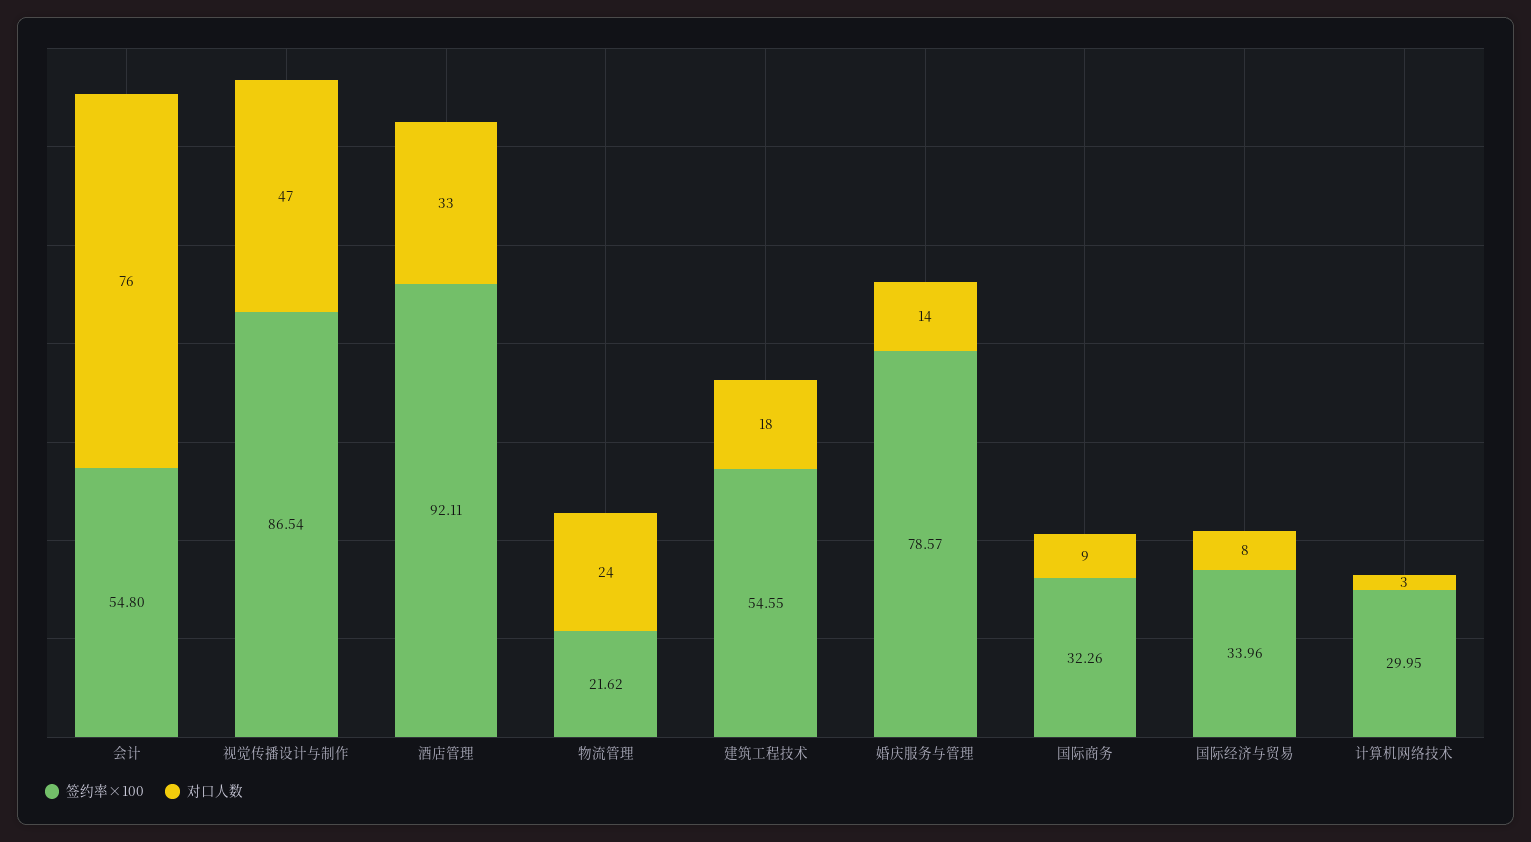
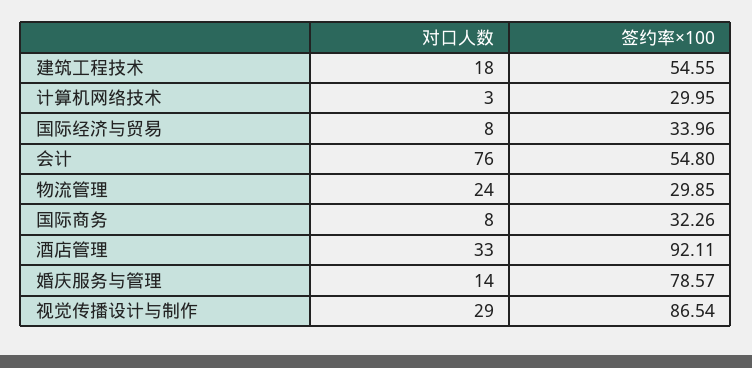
  {
    "签约率×100": {
      "会计": 54.8,
      "视觉传播设计与制作": 86.54,
      "酒店管理": 92.11,
-     "物流管理": 21.62,
+     "物流管理": 29.85,
      "建筑工程技术": 54.55,
      "婚庆服务与管理": 78.57,
      "国际商务": 32.26,
      "国际经济与贸易": 33.96,
      "计算机网络技术": 29.95
    },
    "对口人数": {
      "会计": 76,
-     "视觉传播设计与制作": 47,
+     "视觉传播设计与制作": 29,
      "酒店管理": 33,
      "物流管理": 24,
      "建筑工程技术": 18,
      "婚庆服务与管理": 14,
-     "国际商务": 9,
+     "国际商务": 8,
      "国际经济与贸易": 8,
      "计算机网络技术": 3
    }
  }

